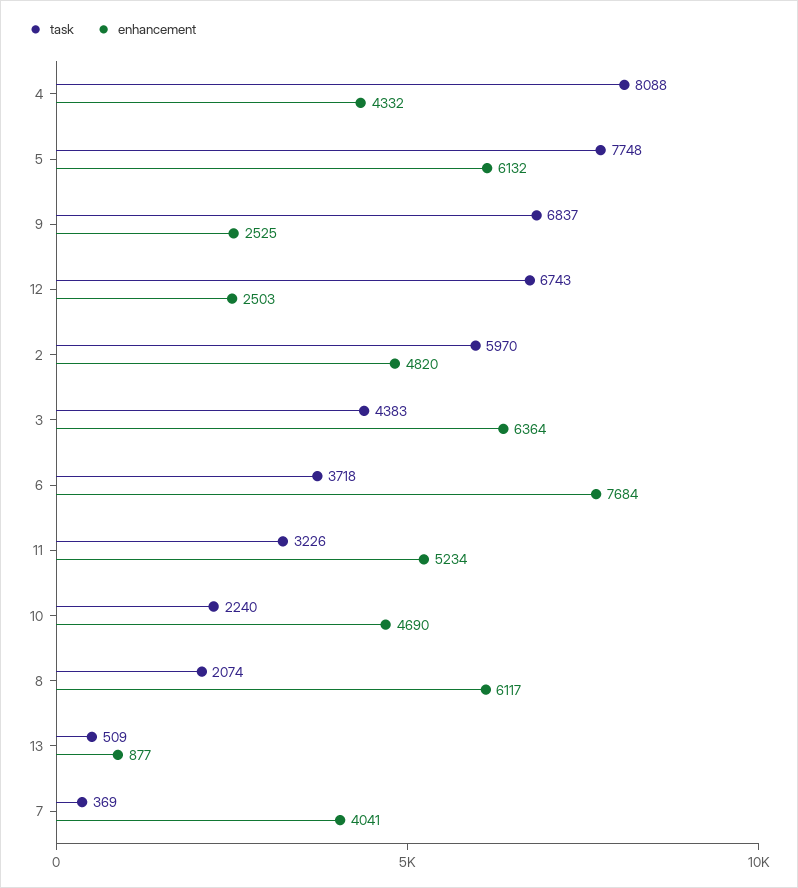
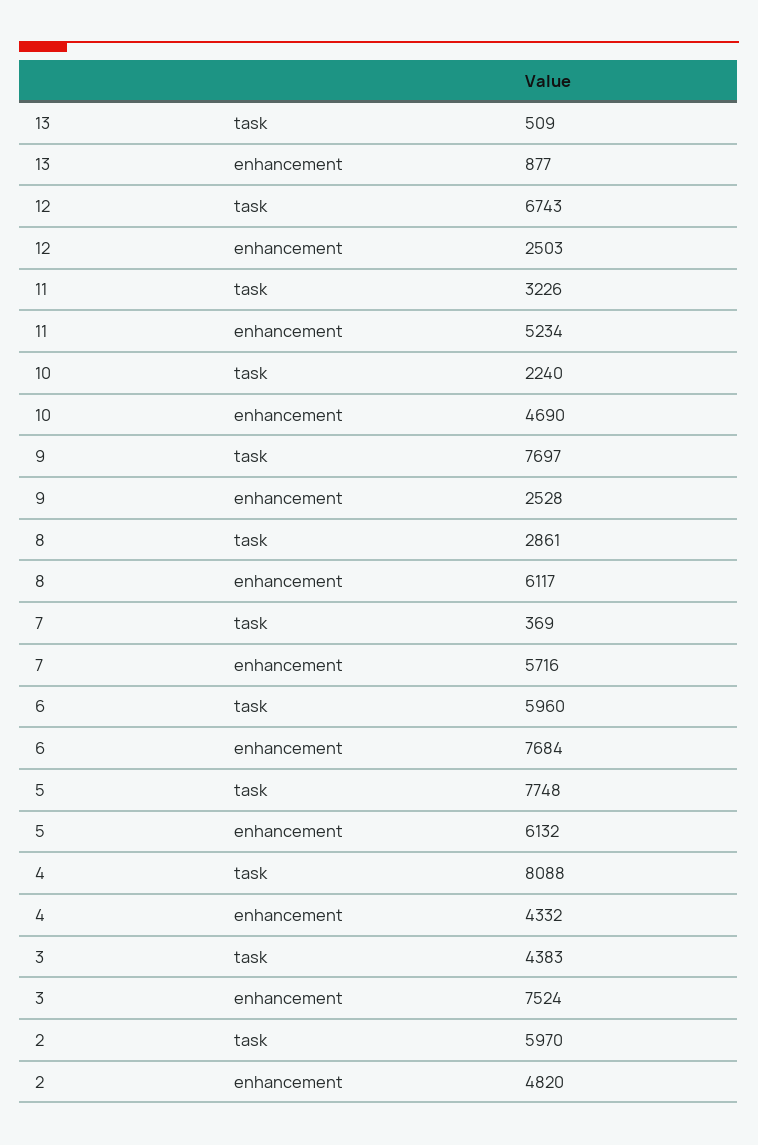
  {
    "task": {
      "4": 8088,
      "5": 7748,
-     "9": 6837,
+     "9": 7697,
      "12": 6743,
      "2": 5970,
      "3": 4383,
-     "6": 3718,
+     "6": 5960,
      "11": 3226,
      "10": 2240,
-     "8": 2074,
+     "8": 2861,
      "13": 509,
      "7": 369
    },
    "enhancement": {
      "4": 4332,
      "5": 6132,
-     "9": 2525,
+     "9": 2528,
      "12": 2503,
      "2": 4820,
-     "3": 6364,
+     "3": 7524,
      "6": 7684,
      "11": 5234,
      "10": 4690,
      "8": 6117,
      "13": 877,
-     "7": 4041
+     "7": 5716
    }
  }

